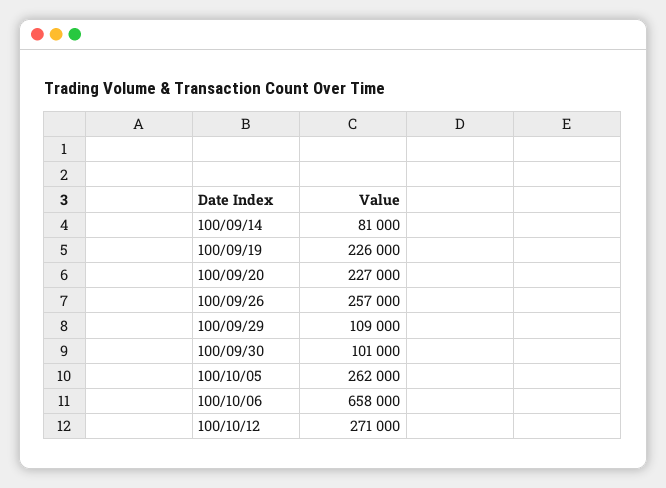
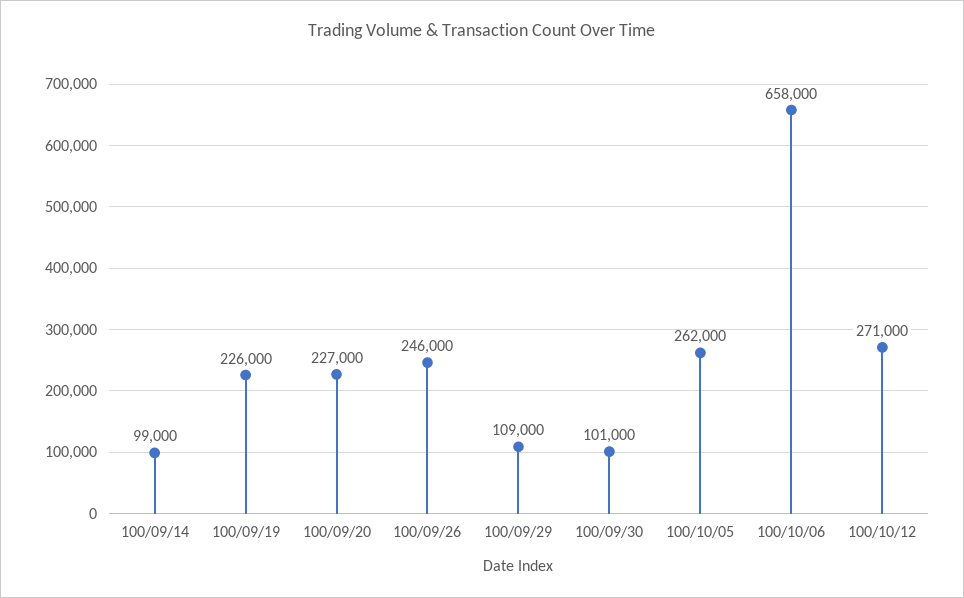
  {
-   "100/09/14": 81000,
+   "100/09/14": 99000,
    "100/09/19": 226000,
    "100/09/20": 227000,
-   "100/09/26": 257000,
+   "100/09/26": 246000,
    "100/09/29": 109000,
    "100/09/30": 101000,
    "100/10/05": 262000,
    "100/10/06": 658000,
    "100/10/12": 271000
  }

